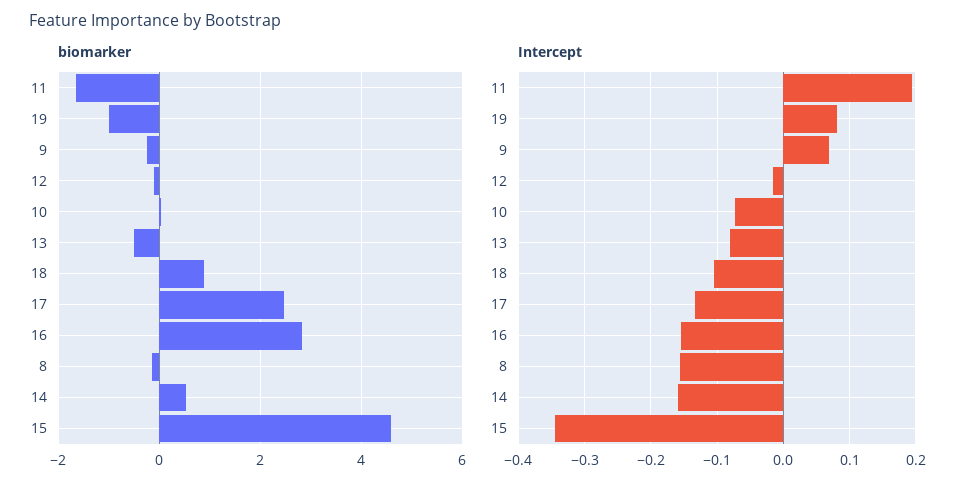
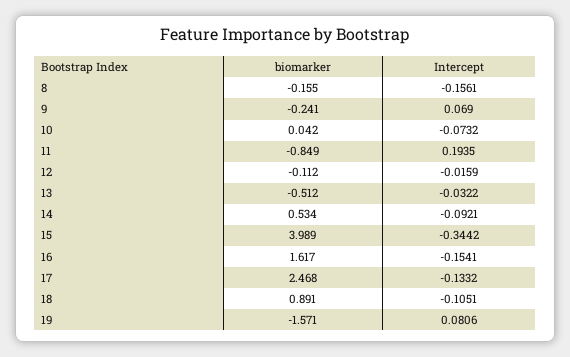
  {
    "biomarker": {
-     "11": -1.6,
+     "11": -0.849,
-     "19": -1,
+     "19": -1.571,
      "9": -0.241,
      "12": -0.112,
      "10": 0.042,
      "13": -0.512,
      "18": 0.891,
      "17": 2.468,
-     "16": 2.8,
+     "16": 1.617,
      "8": -0.155,
      "14": 0.534,
-     "15": 4.6
+     "15": 3.989
    },
    "Intercept": {
      "11": 0.1935,
      "19": 0.0806,
      "9": 0.069,
      "12": -0.0159,
      "10": -0.0732,
-     "13": -0.08,
+     "13": -0.0322,
      "18": -0.1051,
      "17": -0.1332,
      "16": -0.1541,
      "8": -0.1561,
-     "14": -0.16,
+     "14": -0.0921,
      "15": -0.3442
    }
  }

